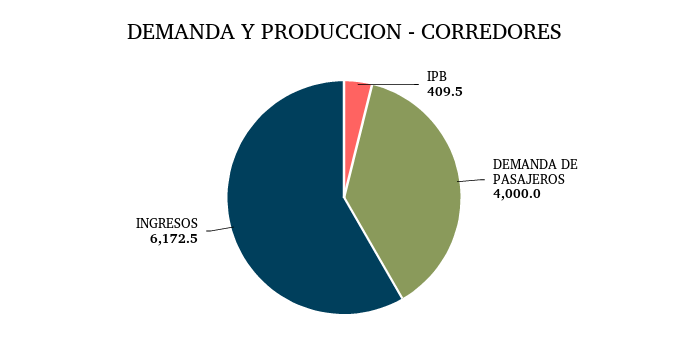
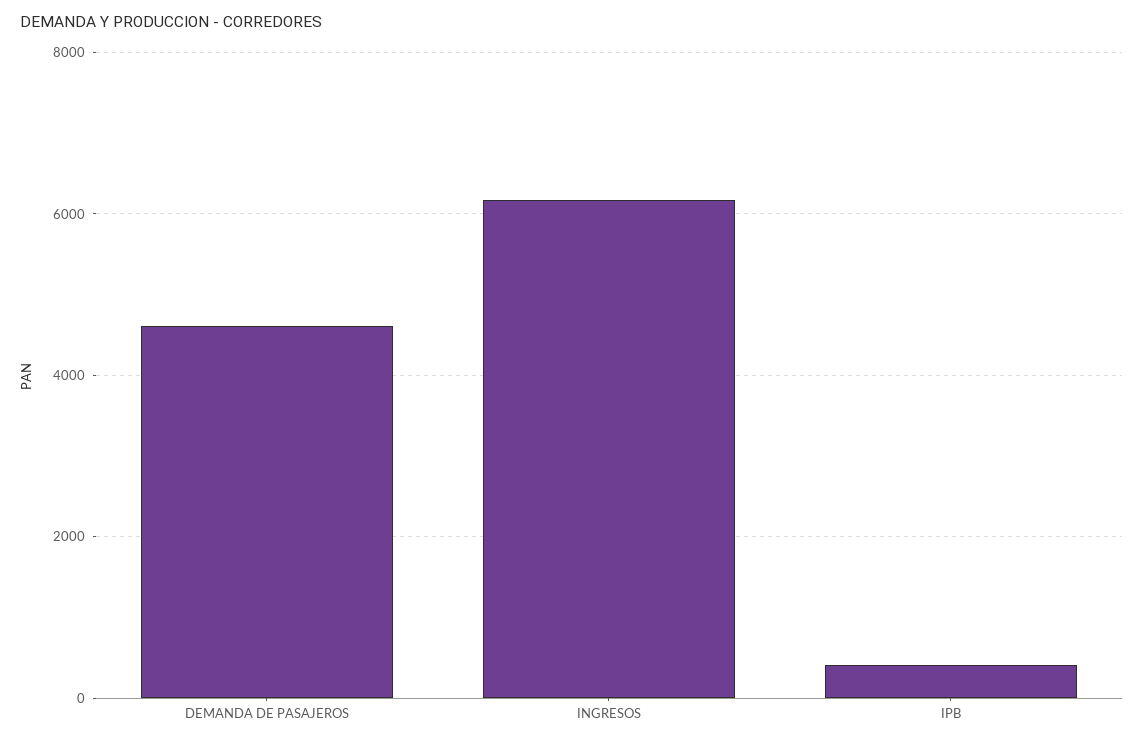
  {
    "IPB": 409.5,
-   "DEMANDA DE PASAJEROS": 4000,
+   "DEMANDA DE PASAJEROS": 4600,
    "INGRESOS": 6172.5
  }

